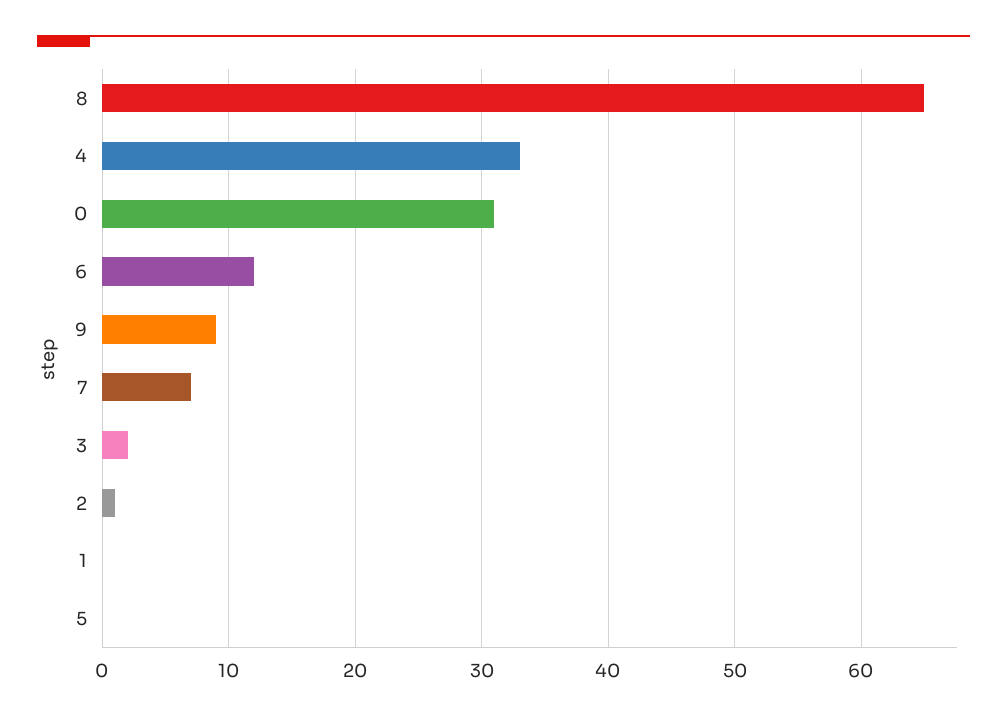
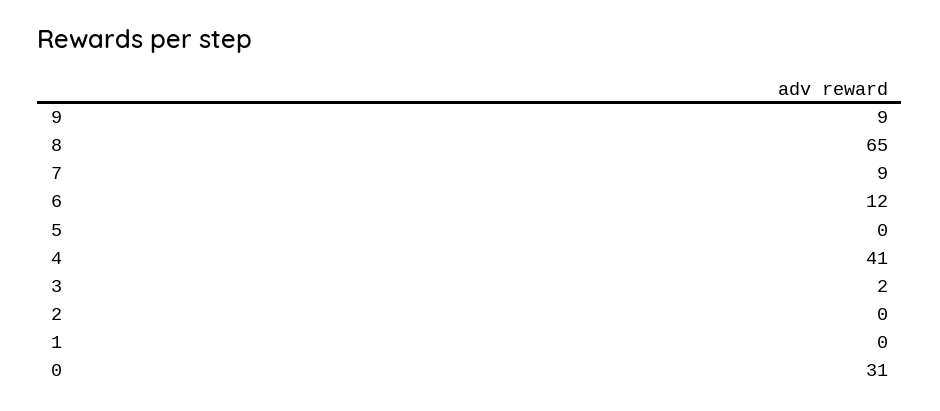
  {
    "8": 65,
-   "4": 33,
+   "4": 41,
    "0": 31,
    "6": 12,
    "9": 9,
-   "7": 7,
+   "7": 9,
    "3": 2,
-   "2": 1,
+   "2": 0,
    "1": 0,
    "5": 0
  }

